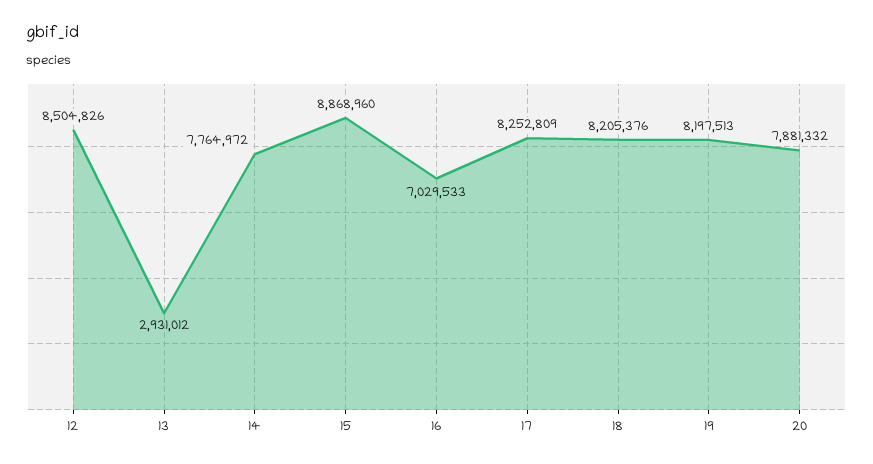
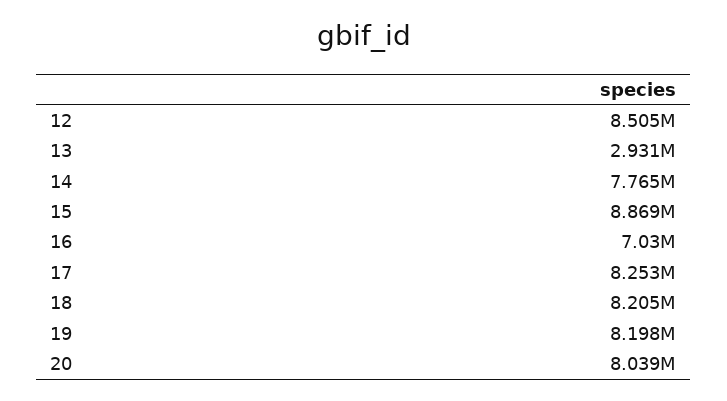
  {
    "12": 8504826,
    "13": 2931012,
    "14": 7764972,
    "15": 8868960,
    "16": 7029533,
    "17": 8252809,
    "18": 8205376,
    "19": 8197513,
-   "20": 7881332
+   "20": 8039000
  }

